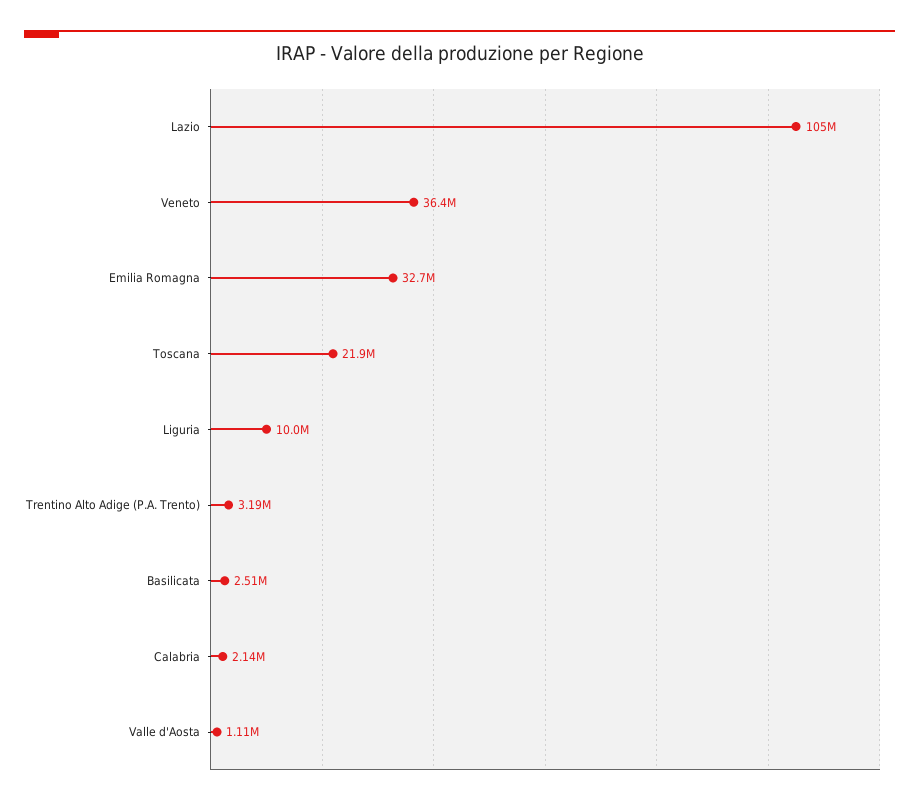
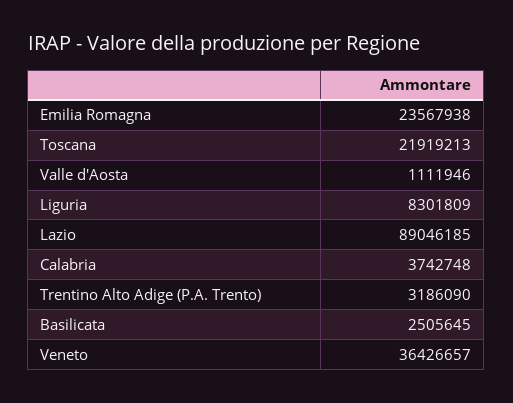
  {
-   "Lazio": 105000000,
+   "Lazio": 89046185,
    "Veneto": 36426657,
-   "Emilia Romagna": 32700000,
+   "Emilia Romagna": 23567938,
    "Toscana": 21919213,
-   "Liguria": 10000000,
+   "Liguria": 8301809,
    "Trentino Alto Adige (P.A. Trento)": 3186090,
    "Basilicata": 2505645,
-   "Calabria": 2140000,
+   "Calabria": 3742748,
    "Valle d'Aosta": 1111946
  }

